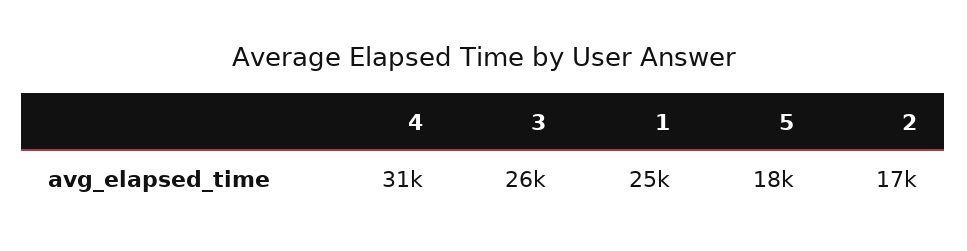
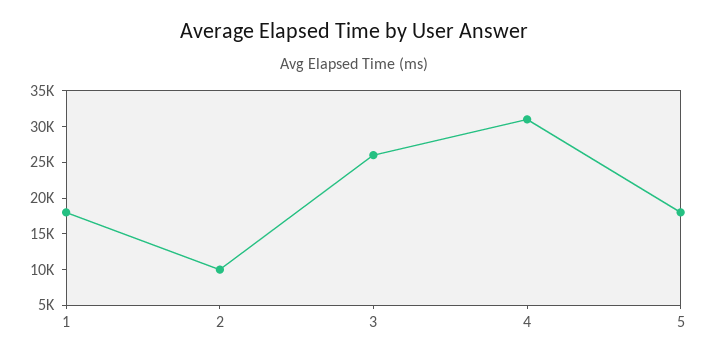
  {
    "4": 31000,
    "3": 26000,
-   "1": 25000,
+   "1": 17500,
    "5": 18000,
-   "2": 17000
+   "2": 10000
  }

